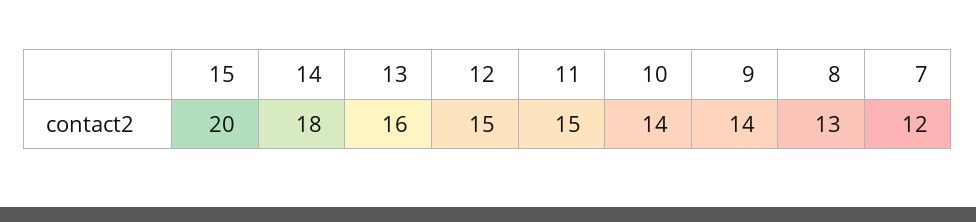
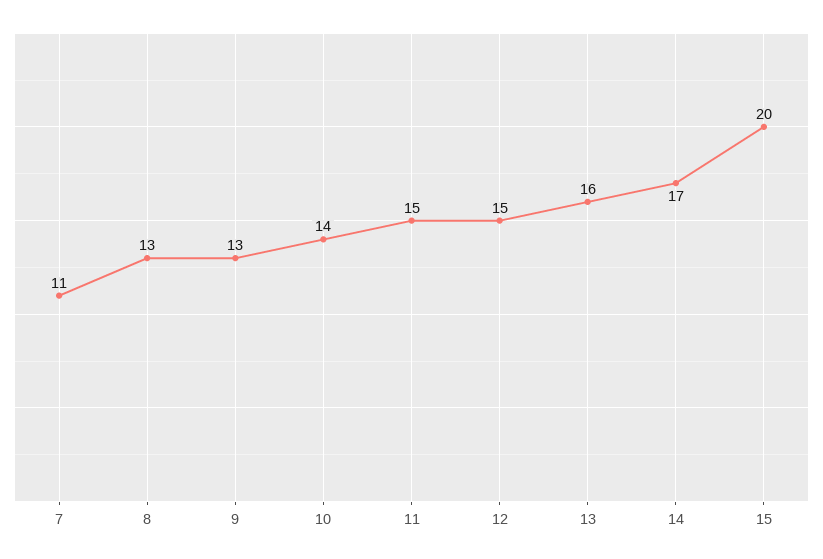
  {
    "15": 20,
-   "14": 18,
+   "14": 17,
    "13": 16,
    "12": 15,
    "11": 15,
    "10": 14,
-   "9": 14,
+   "9": 13,
    "8": 13,
-   "7": 12
+   "7": 11
  }

